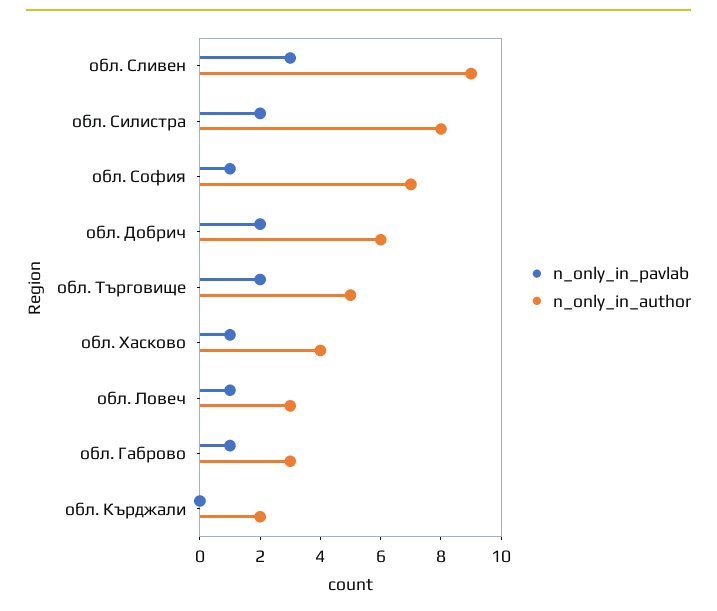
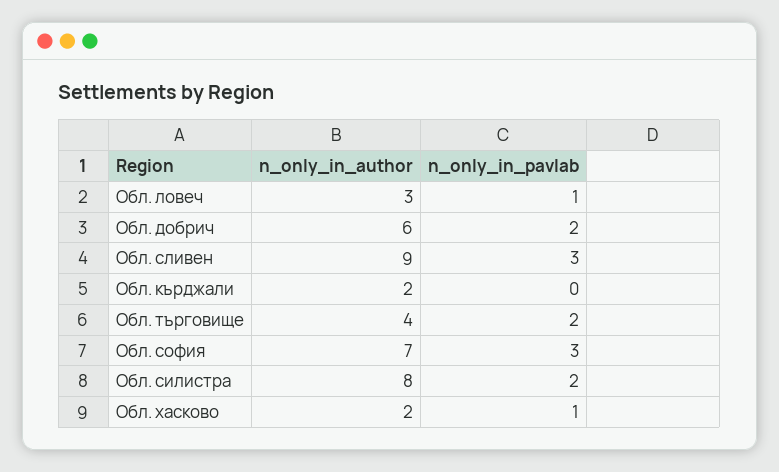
  {
    "n_only_in_pavlab": {
      "обл. Сливен": 3,
      "обл. Силистра": 2,
-     "обл. София": 1,
+     "обл. София": 3,
      "обл. Добрич": 2,
      "обл. Търговище": 2,
      "обл. Хасково": 1,
      "обл. Ловеч": 1,
-     "обл. Габрово": 1,
      "обл. Кърджали": 0
    },
    "n_only_in_author": {
      "обл. Сливен": 9,
      "обл. Силистра": 8,
      "обл. София": 7,
      "обл. Добрич": 6,
-     "обл. Търговище": 5,
+     "обл. Търговище": 4,
-     "обл. Хасково": 4,
+     "обл. Хасково": 2,
      "обл. Ловеч": 3,
-     "обл. Габрово": 3,
      "обл. Кърджали": 2
    }
  }

